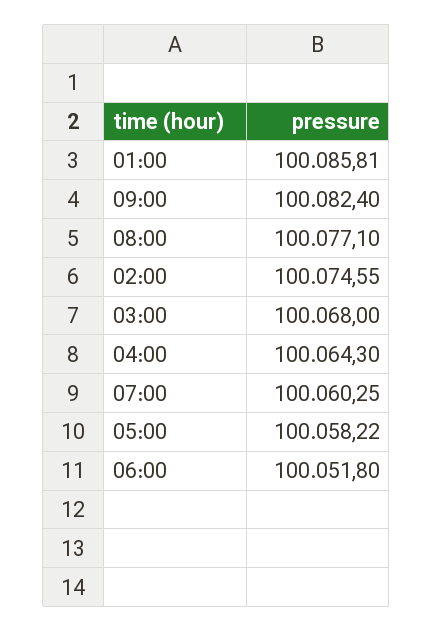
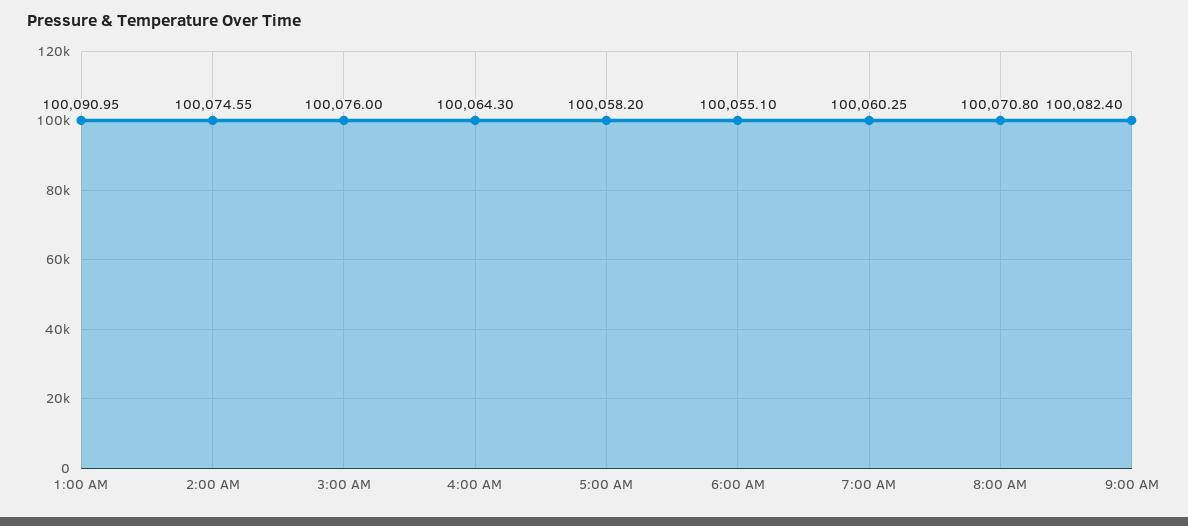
  {
-   "01:00": 100085.81,
+   "01:00": 100090.95,
    "09:00": 100082.4,
-   "08:00": 100077.1,
+   "08:00": 100070.8,
    "02:00": 100074.55,
-   "03:00": 100068,
+   "03:00": 100076,
    "04:00": 100064.3,
    "07:00": 100060.25,
-   "05:00": 100058.22,
+   "05:00": 100058.2,
-   "06:00": 100051.8
+   "06:00": 100055.1
  }

